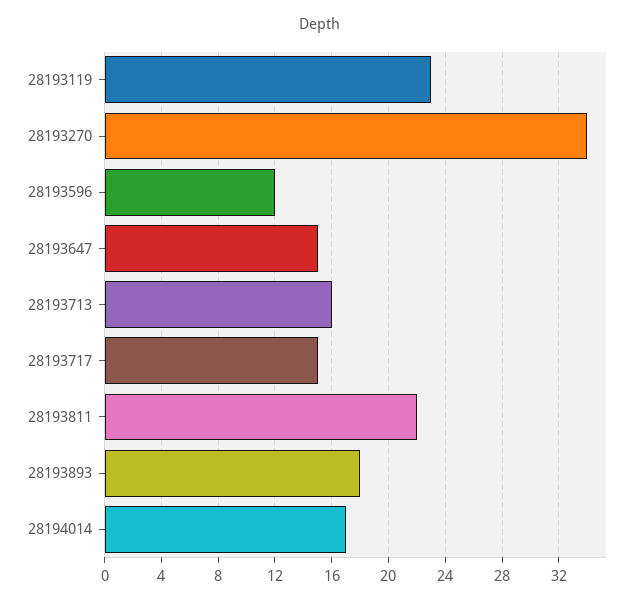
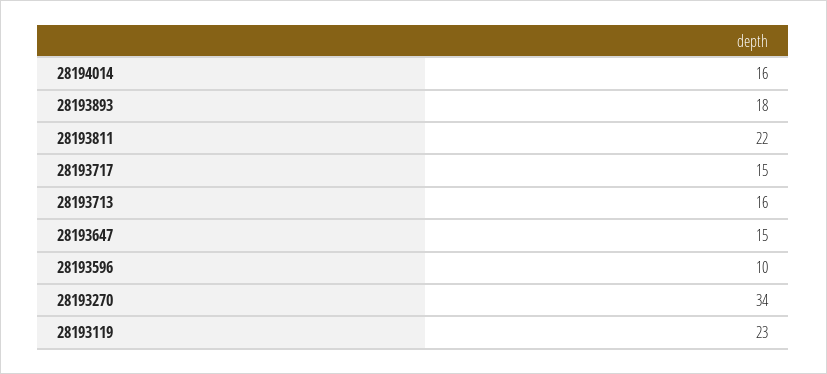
  {
    "28193119": 23,
    "28193270": 34,
-   "28193596": 12,
+   "28193596": 10,
    "28193647": 15,
    "28193713": 16,
    "28193717": 15,
    "28193811": 22,
    "28193893": 18,
-   "28194014": 17
+   "28194014": 16
  }

